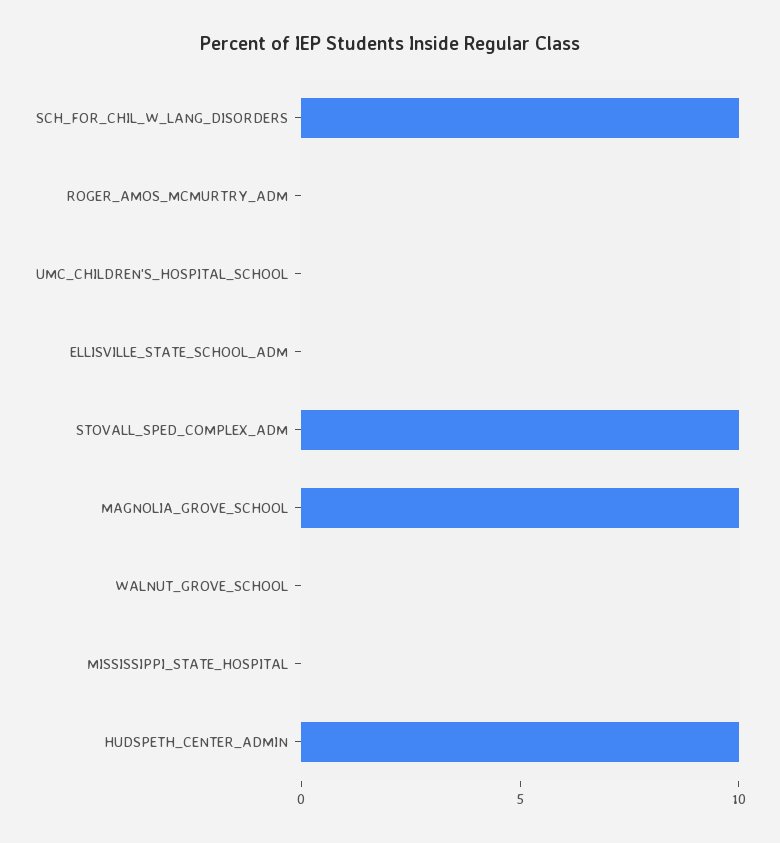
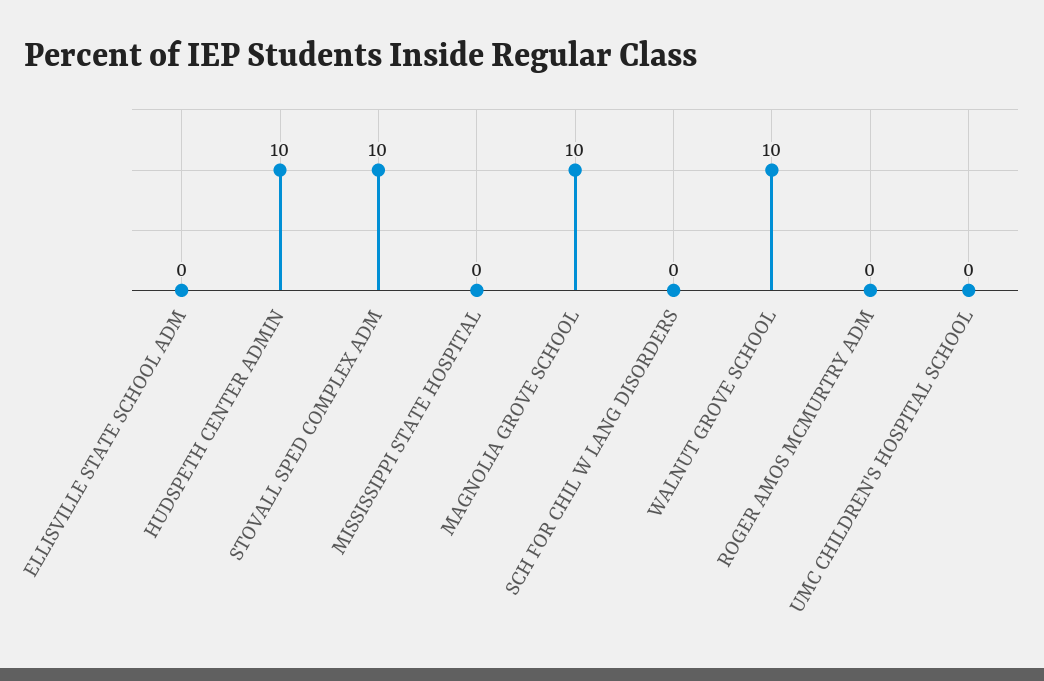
  {
-   "SCH_FOR_CHIL_W_LANG_DISORDERS": 10,
+   "SCH_FOR_CHIL_W_LANG_DISORDERS": 0,
    "ROGER_AMOS_MCMURTRY_ADM": 0,
    "UMC_CHILDREN'S_HOSPITAL_SCHOOL": 0,
    "ELLISVILLE_STATE_SCHOOL_ADM": 0,
    "STOVALL_SPED_COMPLEX_ADM": 10,
    "MAGNOLIA_GROVE_SCHOOL": 10,
-   "WALNUT_GROVE_SCHOOL": 0,
+   "WALNUT_GROVE_SCHOOL": 10,
    "MISSISSIPPI_STATE_HOSPITAL": 0,
    "HUDSPETH_CENTER_ADMIN": 10
  }

